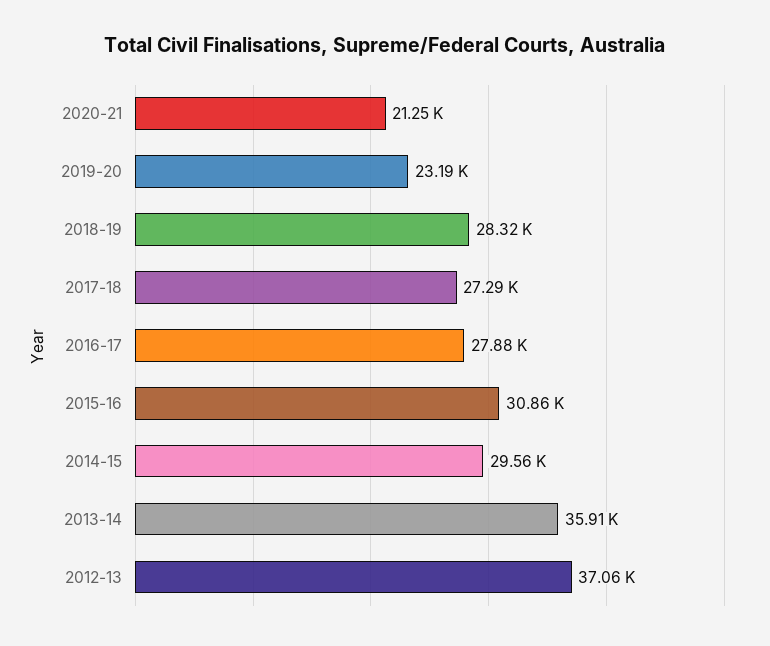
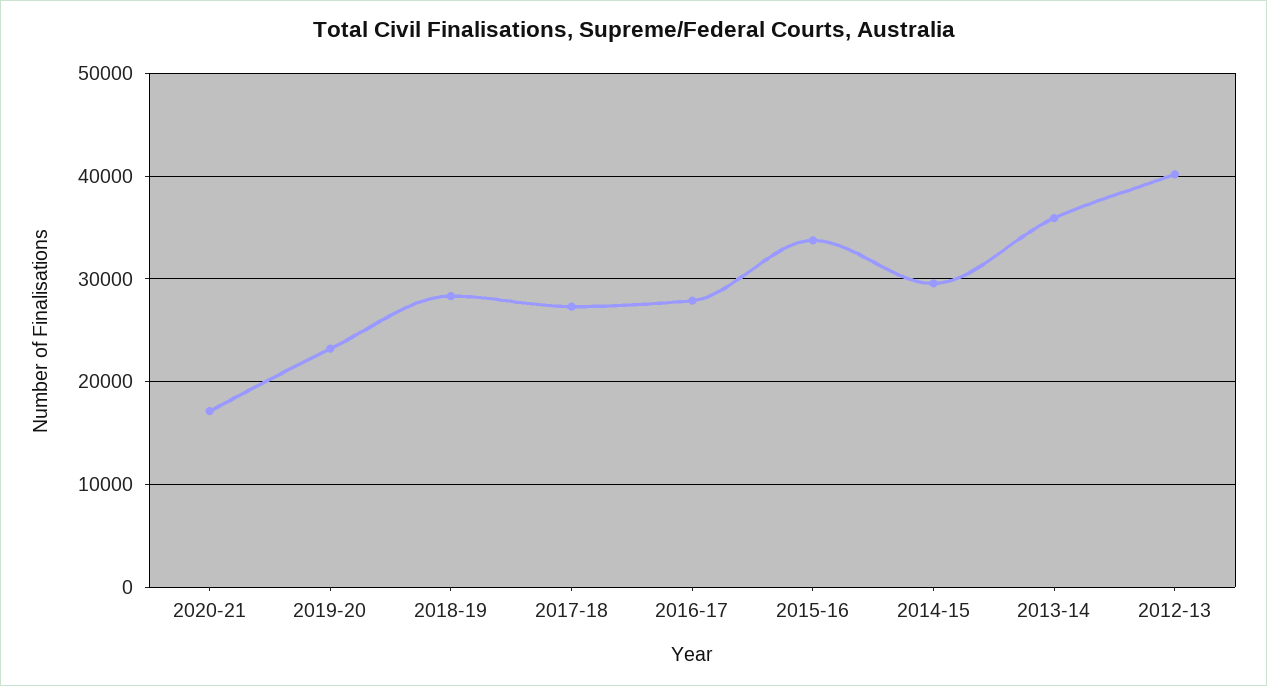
  {
-   "2020-21": 21250,
+   "2020-21": 17000,
    "2019-20": 23190,
    "2018-19": 28320,
    "2017-18": 27290,
    "2016-17": 27880,
-   "2015-16": 30860,
+   "2015-16": 34000,
    "2014-15": 29560,
    "2013-14": 35910,
-   "2012-13": 37060
+   "2012-13": 40000
  }

